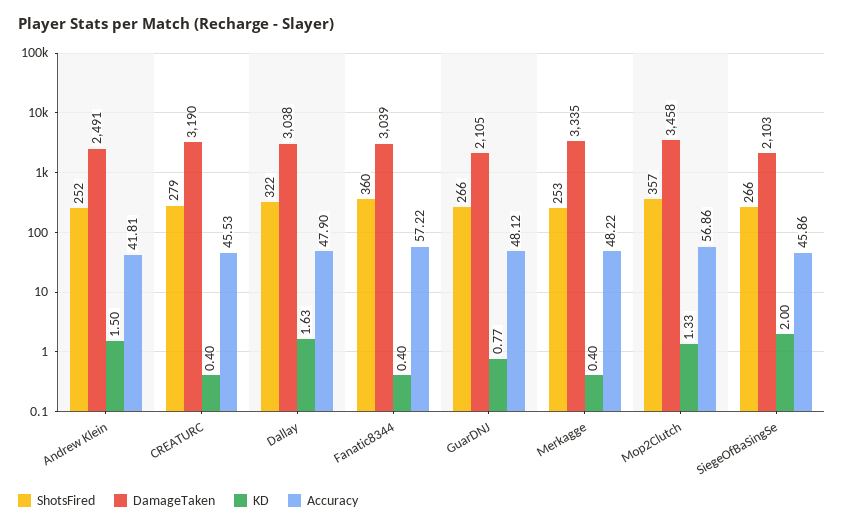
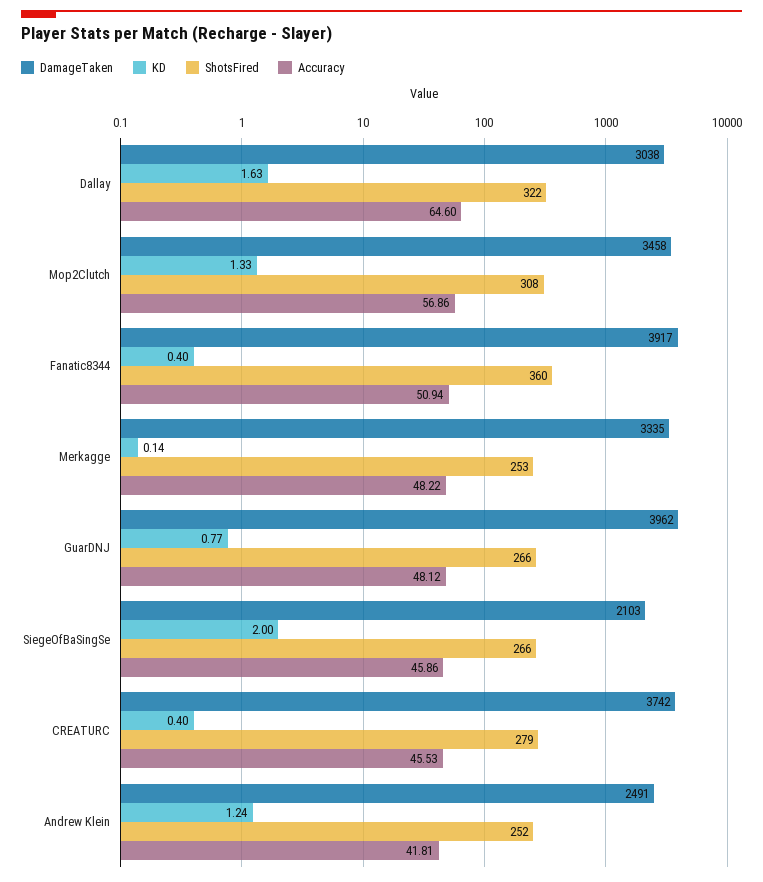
  {
    "ShotsFired": {
      "Andrew Klein": 252,
      "CREATURC": 279,
      "Dallay": 322,
      "Fanatic8344": 360,
      "GuarDNJ": 266,
      "Merkagge": 253,
-     "Mop2Clutch": 357,
+     "Mop2Clutch": 308,
      "SiegeOfBaSingSe": 266
    },
    "DamageTaken": {
      "Andrew Klein": 2491,
-     "CREATURC": 3190,
+     "CREATURC": 3742,
      "Dallay": 3038,
-     "Fanatic8344": 3039,
+     "Fanatic8344": 3917,
-     "GuarDNJ": 2105,
+     "GuarDNJ": 3962,
      "Merkagge": 3335,
      "Mop2Clutch": 3458,
      "SiegeOfBaSingSe": 2103
    },
    "KD": {
-     "Andrew Klein": 1.5,
+     "Andrew Klein": 1.24,
      "CREATURC": 0.4,
      "Dallay": 1.63,
      "Fanatic8344": 0.4,
      "GuarDNJ": 0.77,
-     "Merkagge": 0.4,
+     "Merkagge": 0.14,
      "Mop2Clutch": 1.33,
      "SiegeOfBaSingSe": 2
    },
    "Accuracy": {
      "Andrew Klein": 41.81,
      "CREATURC": 45.53,
-     "Dallay": 47.9,
+     "Dallay": 64.6,
-     "Fanatic8344": 57.22,
+     "Fanatic8344": 50.94,
      "GuarDNJ": 48.12,
      "Merkagge": 48.22,
      "Mop2Clutch": 56.86,
      "SiegeOfBaSingSe": 45.86
    }
  }

